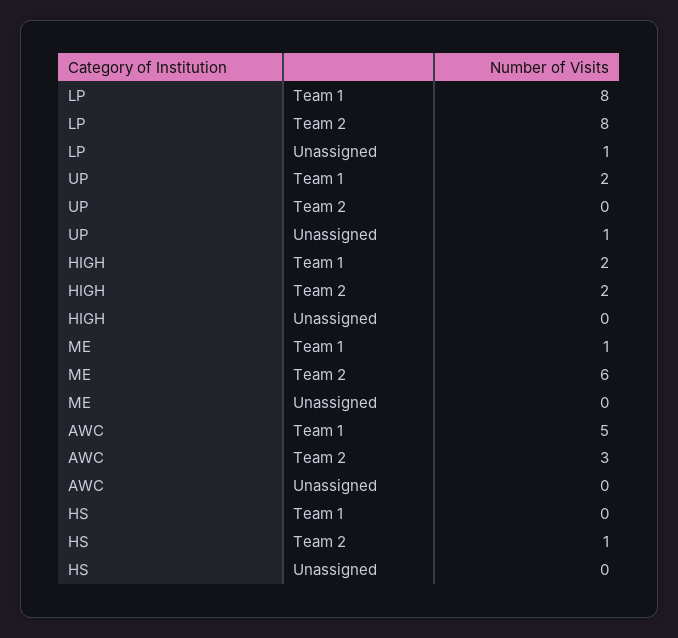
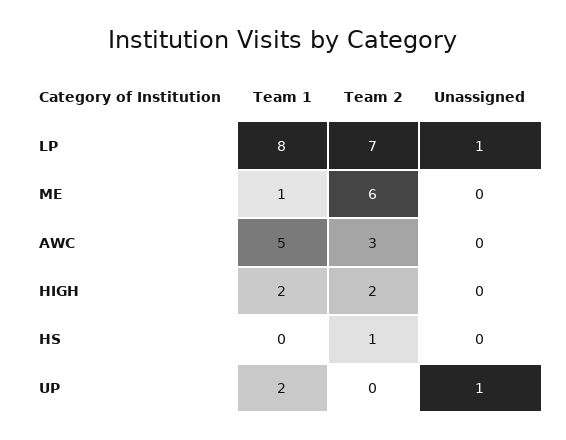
  {
    "LP": {
      "Team 1": 8,
-     "Team 2": 8,
+     "Team 2": 7,
      "Unassigned": 1
    },
    "UP": {
      "Team 1": 2,
      "Team 2": 0,
      "Unassigned": 1
    },
    "HIGH": {
      "Team 1": 2,
      "Team 2": 2,
      "Unassigned": 0
    },
    "ME": {
      "Team 1": 1,
      "Team 2": 6,
      "Unassigned": 0
    },
    "AWC": {
      "Team 1": 5,
      "Team 2": 3,
      "Unassigned": 0
    },
    "HS": {
      "Team 1": 0,
      "Team 2": 1,
      "Unassigned": 0
    }
  }

